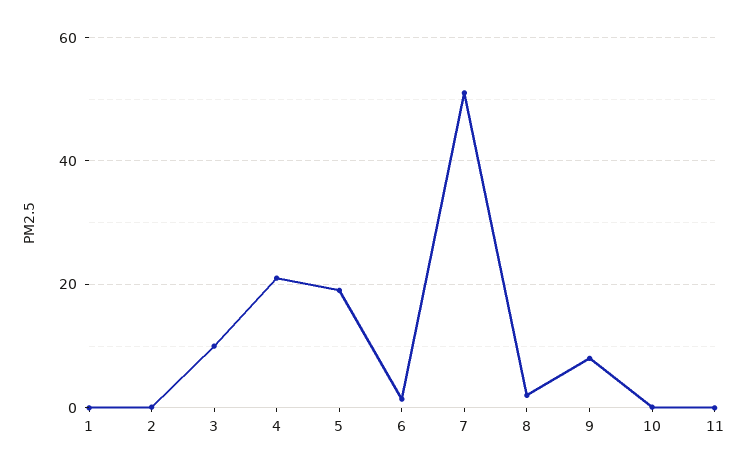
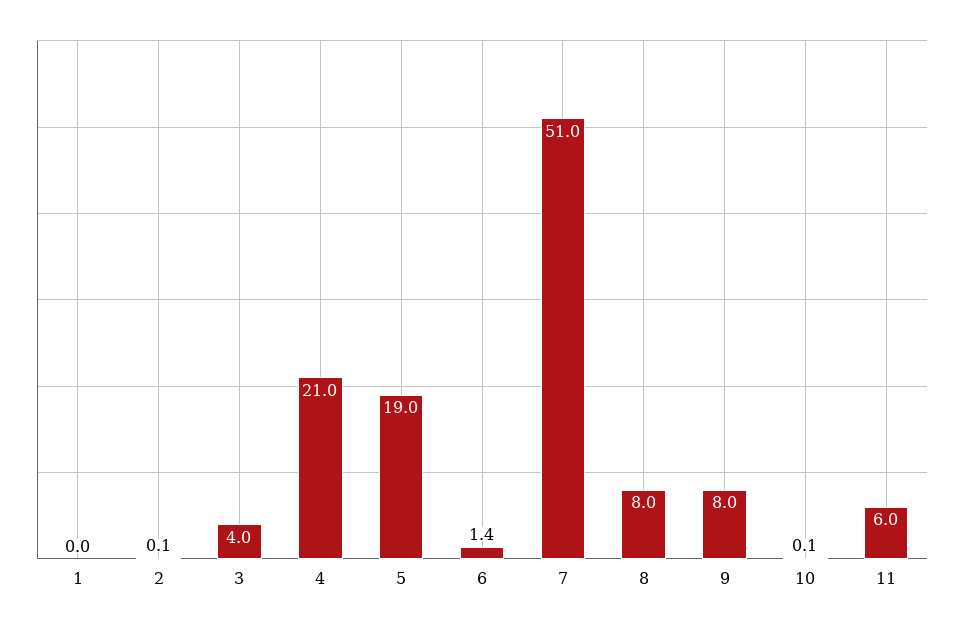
  {
    "1": 0,
    "2": 0.1,
-   "3": 10,
+   "3": 4,
    "4": 21,
    "5": 19,
    "6": 1.4,
    "7": 51,
-   "8": 2,
+   "8": 8,
    "9": 8,
    "10": 0.1,
-   "11": 0
+   "11": 6
  }

